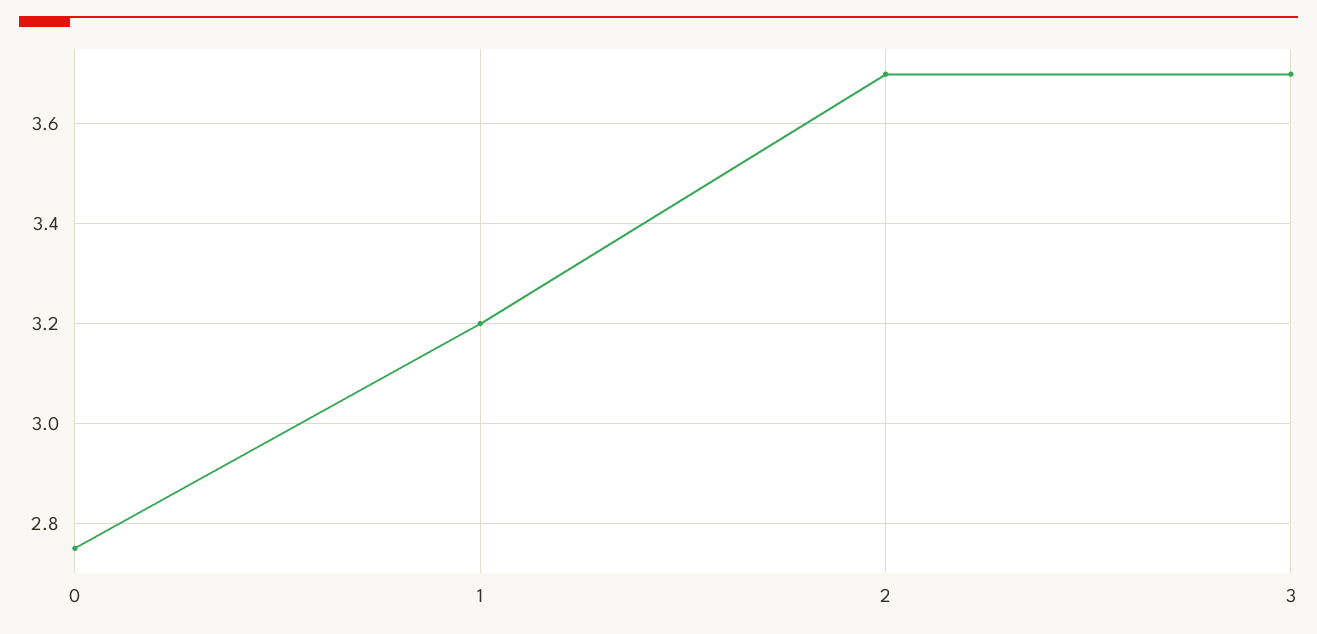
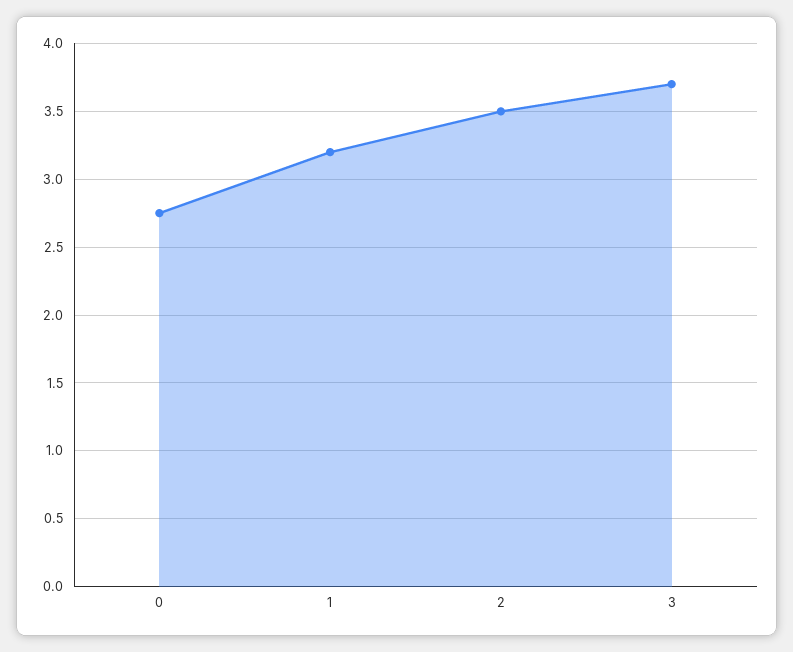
  {
    "0": 2.75,
    "1": 3.2,
-   "2": 3.7,
+   "2": 3.5,
    "3": 3.7
  }

